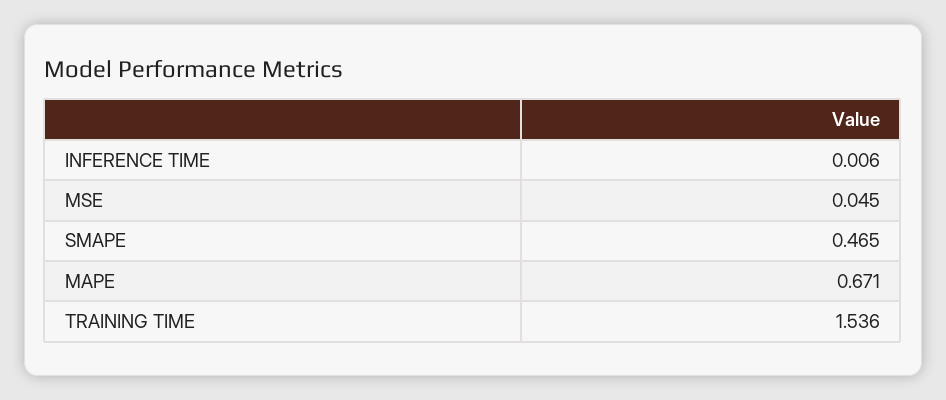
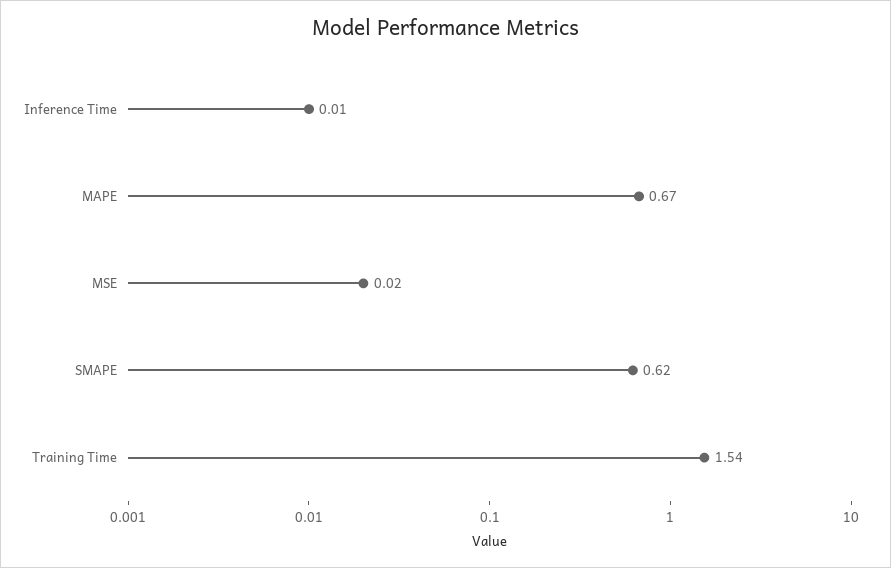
  {
    "INFERENCE TIME": 0.006,
-   "MSE": 0.045,
+   "MSE": 0.02,
-   "SMAPE": 0.465,
+   "SMAPE": 0.62,
    "MAPE": 0.671,
    "TRAINING TIME": 1.536
  }

